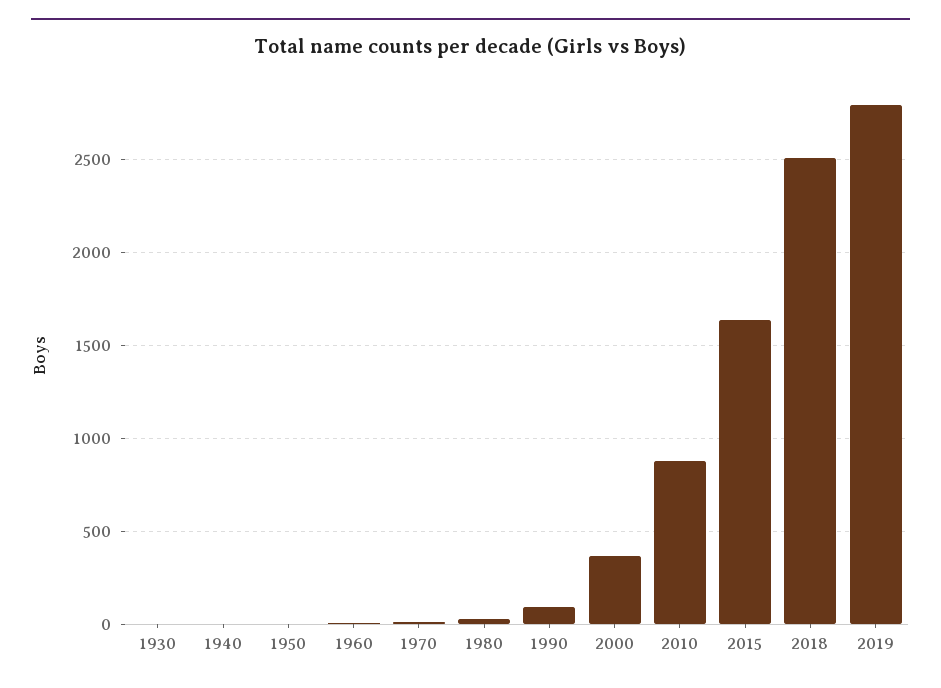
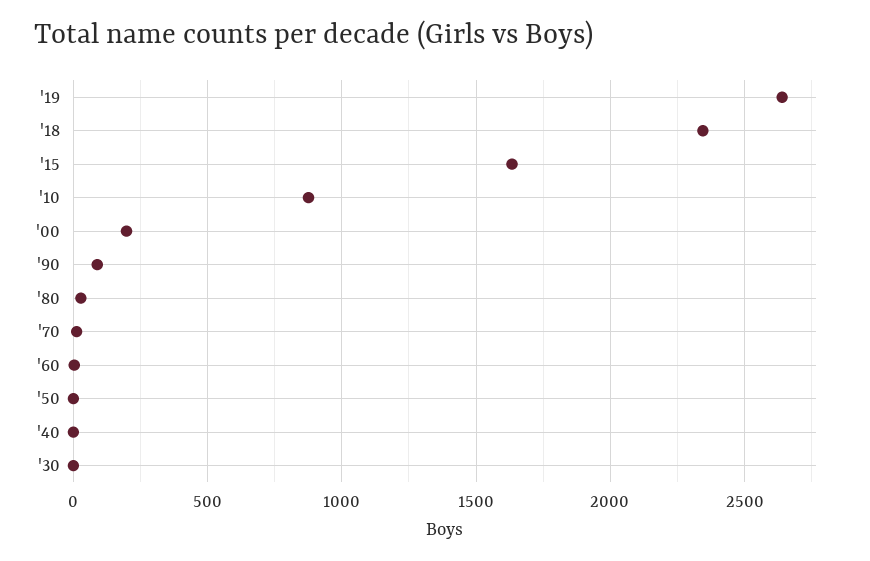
  {
    "1930": 0,
    "1940": 0,
    "1950": 0,
    "1960": 0,
    "1970": 0,
    "1980": 50,
    "1990": 100,
-   "2000": 350,
+   "2000": 200,
    "2010": 900,
    "2015": 1650,
-   "2018": 2500,
+   "2018": 2350,
-   "2019": 2800
+   "2019": 2650
  }

